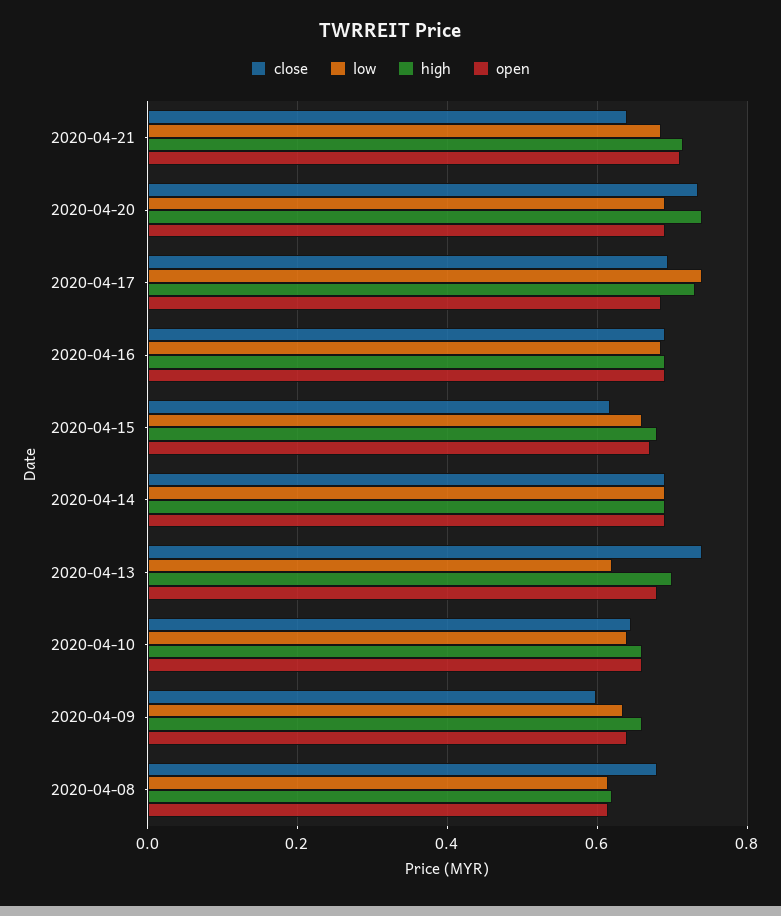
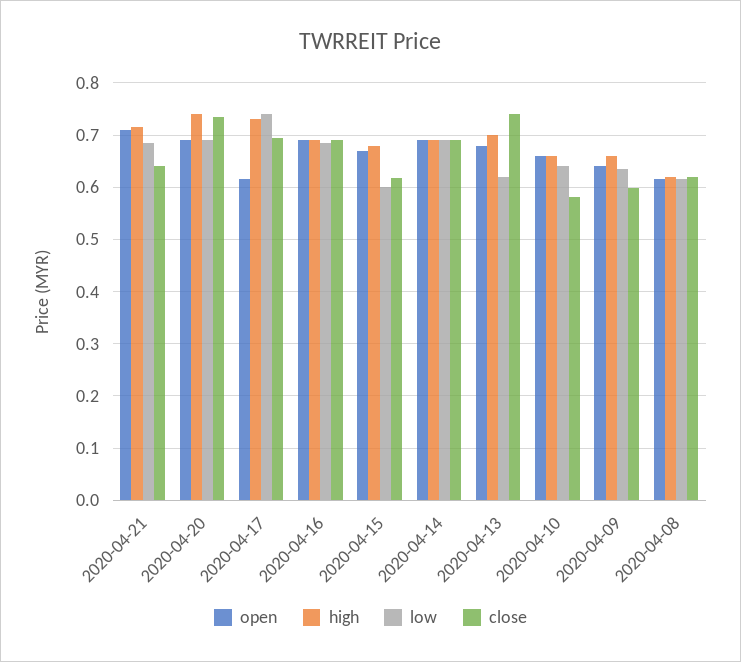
  {
    "close": {
      "2020-04-21": 0.64,
      "2020-04-20": 0.74,
      "2020-04-17": 0.7,
      "2020-04-16": 0.7,
      "2020-04-15": 0.62,
      "2020-04-14": 0.7,
      "2020-04-13": 0.74,
-     "2020-04-10": 0.64,
+     "2020-04-10": 0.58,
      "2020-04-09": 0.6,
-     "2020-04-08": 0.68
+     "2020-04-08": 0.62
    },
    "low": {
      "2020-04-21": 0.68,
      "2020-04-20": 0.7,
      "2020-04-17": 0.74,
      "2020-04-16": 0.68,
-     "2020-04-15": 0.66,
+     "2020-04-15": 0.6,
      "2020-04-14": 0.7,
      "2020-04-13": 0.62,
      "2020-04-10": 0.64,
      "2020-04-09": 0.64,
      "2020-04-08": 0.62
    },
    "high": {
      "2020-04-21": 0.72,
      "2020-04-20": 0.74,
      "2020-04-17": 0.74,
      "2020-04-16": 0.7,
      "2020-04-15": 0.68,
      "2020-04-14": 0.7,
      "2020-04-13": 0.7,
      "2020-04-10": 0.66,
      "2020-04-09": 0.66,
      "2020-04-08": 0.62
    },
    "open": {
      "2020-04-21": 0.72,
      "2020-04-20": 0.7,
-     "2020-04-17": 0.68,
+     "2020-04-17": 0.62,
      "2020-04-16": 0.7,
      "2020-04-15": 0.68,
      "2020-04-14": 0.7,
      "2020-04-13": 0.68,
      "2020-04-10": 0.66,
      "2020-04-09": 0.64,
      "2020-04-08": 0.62
    }
  }

